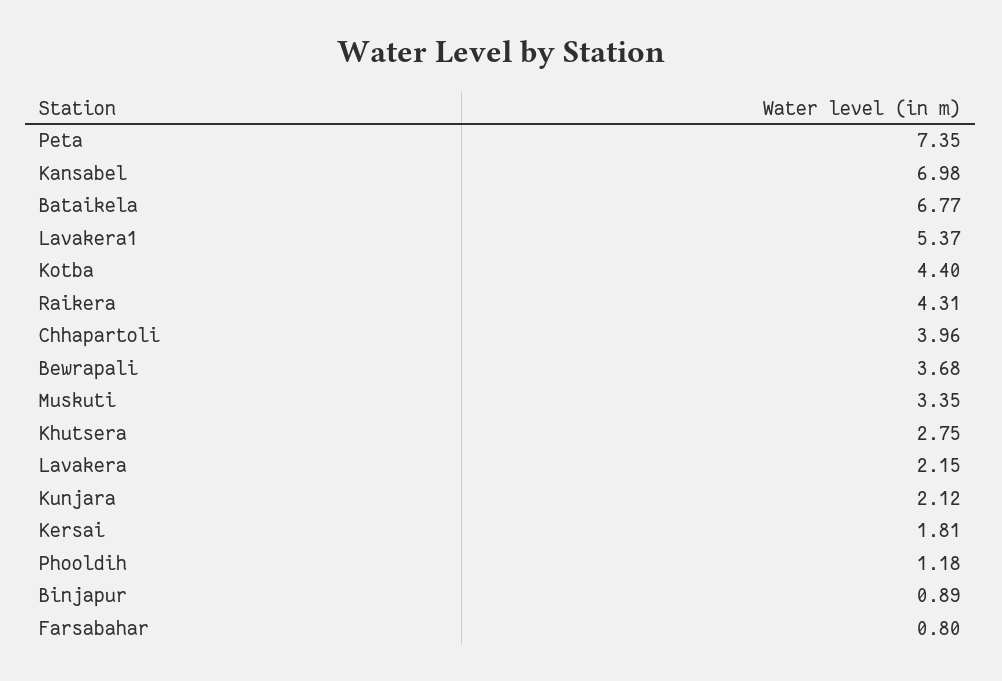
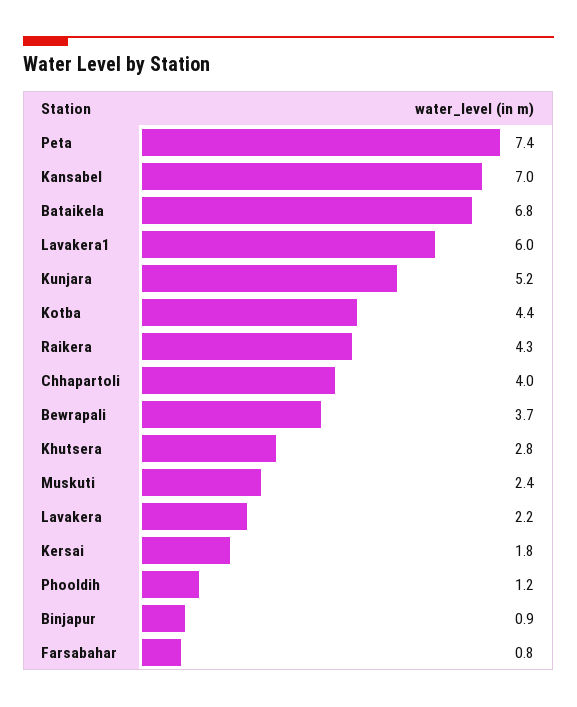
  {
    "Peta": 7.35,
    "Kansabel": 6.98,
    "Bataikela": 6.77,
-   "Lavakera1": 5.37,
+   "Lavakera1": 6,
    "Kotba": 4.4,
    "Raikera": 4.31,
    "Chhapartoli": 3.96,
    "Bewrapali": 3.68,
-   "Muskuti": 3.35,
+   "Muskuti": 2.4,
    "Khutsera": 2.75,
    "Lavakera": 2.15,
-   "Kunjara": 2.12,
+   "Kunjara": 5.2,
    "Kersai": 1.81,
    "Phooldih": 1.18,
    "Binjapur": 0.89,
    "Farsabahar": 0.8
  }

